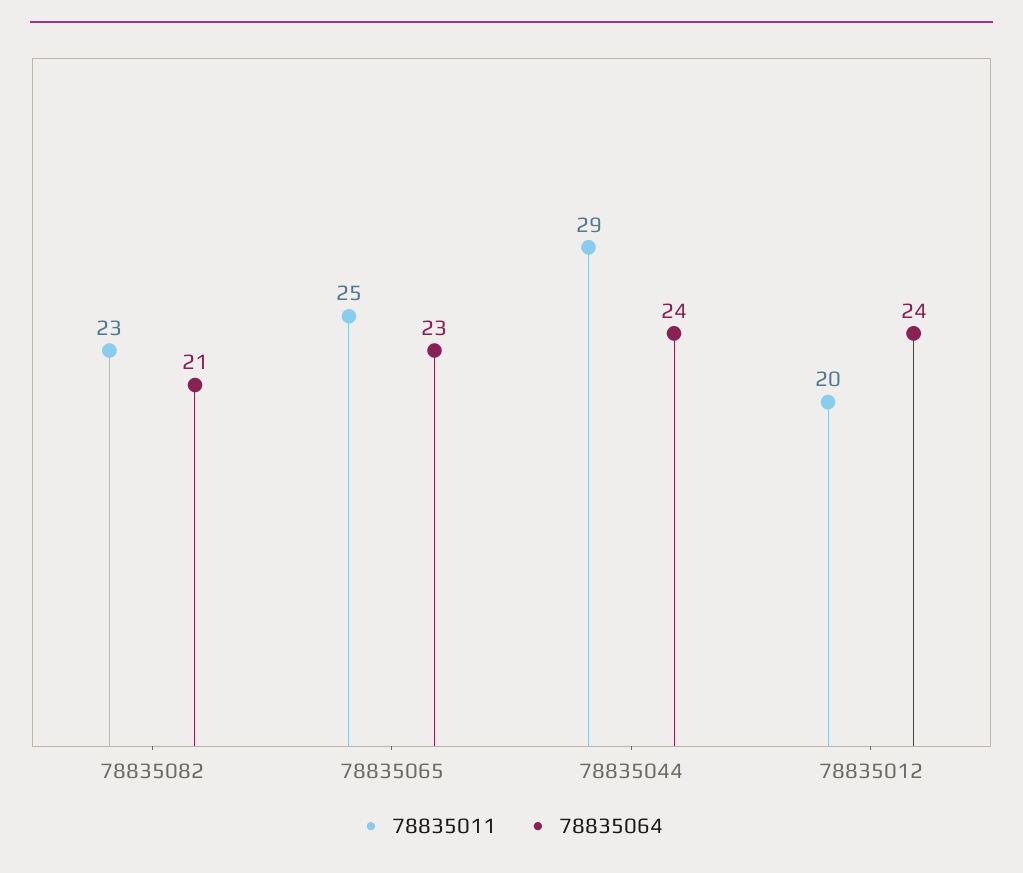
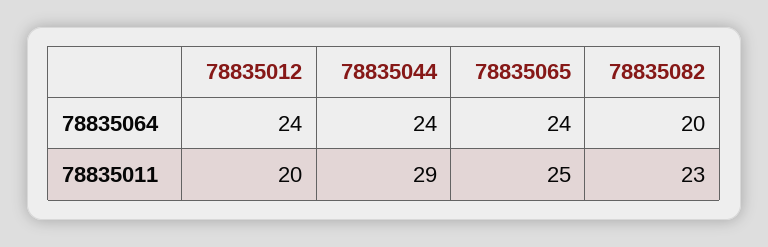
  {
    "78835011": {
      "78835082": 23,
      "78835065": 25,
      "78835044": 29,
      "78835012": 20
    },
    "78835064": {
-     "78835082": 21,
+     "78835082": 20,
-     "78835065": 23,
+     "78835065": 24,
      "78835044": 24,
      "78835012": 24
    }
  }

